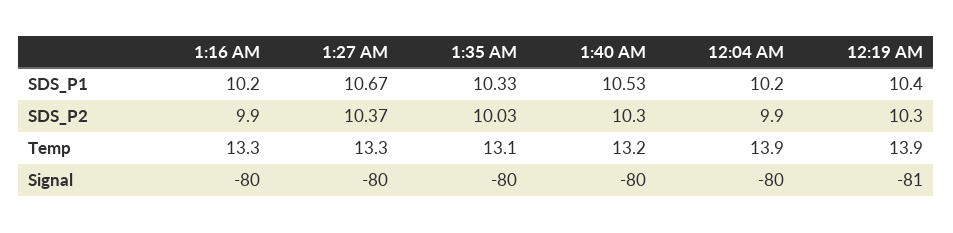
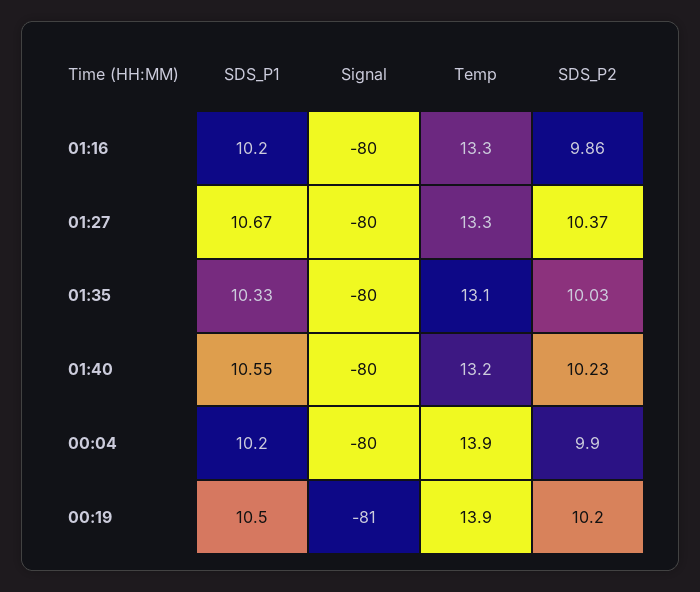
  {
    "1:16 AM": {
      "SDS_P1": 10.2,
-     "SDS_P2": 9.9,
+     "SDS_P2": 9.86,
      "Temp": 13.3,
      "Signal": -80
    },
    "1:27 AM": {
      "SDS_P1": 10.67,
      "SDS_P2": 10.37,
      "Temp": 13.3,
      "Signal": -80
    },
    "1:35 AM": {
      "SDS_P1": 10.33,
      "SDS_P2": 10.03,
      "Temp": 13.1,
      "Signal": -80
    },
    "1:40 AM": {
-     "SDS_P1": 10.53,
+     "SDS_P1": 10.55,
-     "SDS_P2": 10.3,
+     "SDS_P2": 10.23,
      "Temp": 13.2,
      "Signal": -80
    },
    "12:04 AM": {
      "SDS_P1": 10.2,
      "SDS_P2": 9.9,
      "Temp": 13.9,
      "Signal": -80
    },
    "12:19 AM": {
-     "SDS_P1": 10.4,
+     "SDS_P1": 10.5,
-     "SDS_P2": 10.3,
+     "SDS_P2": 10.2,
      "Temp": 13.9,
      "Signal": -81
    }
  }

